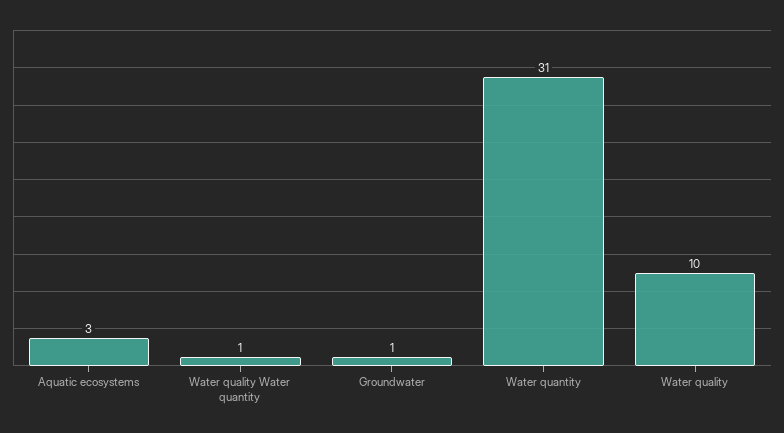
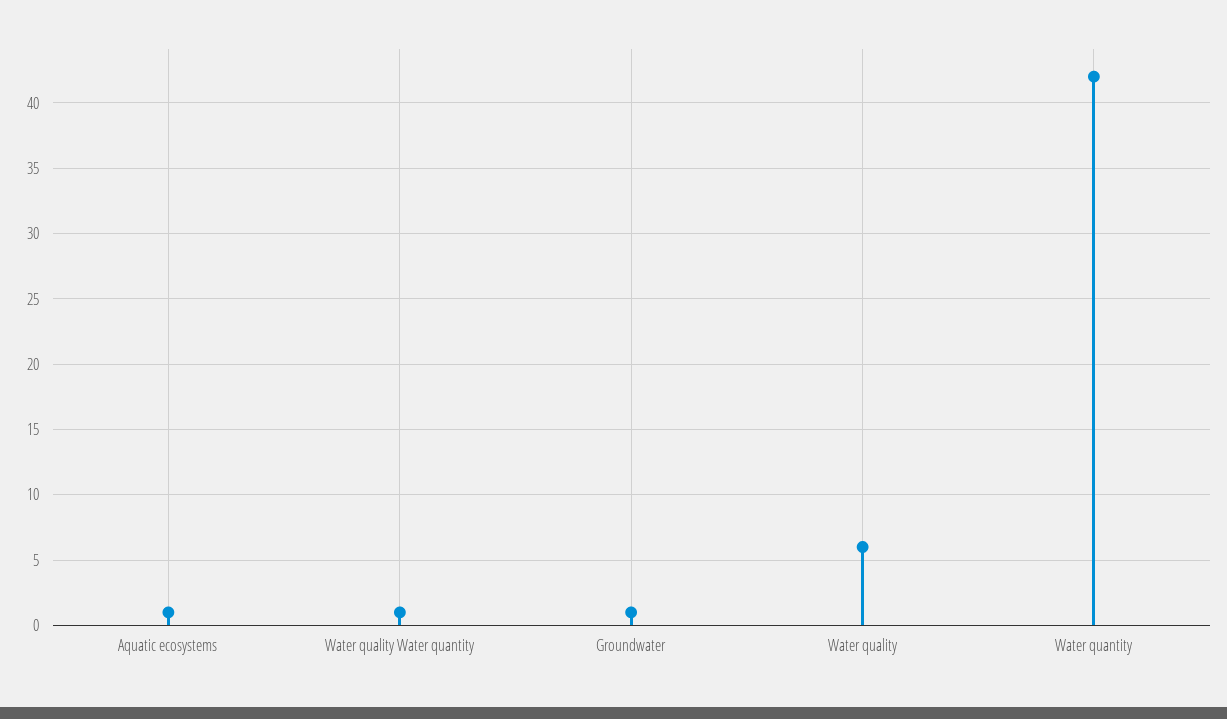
  {
-   "Aquatic ecosystems": 3,
+   "Aquatic ecosystems": 1,
    "Water quality Water quantity": 1,
    "Groundwater": 1,
-   "Water quantity": 31,
+   "Water quantity": 42,
-   "Water quality": 10
+   "Water quality": 6
  }

